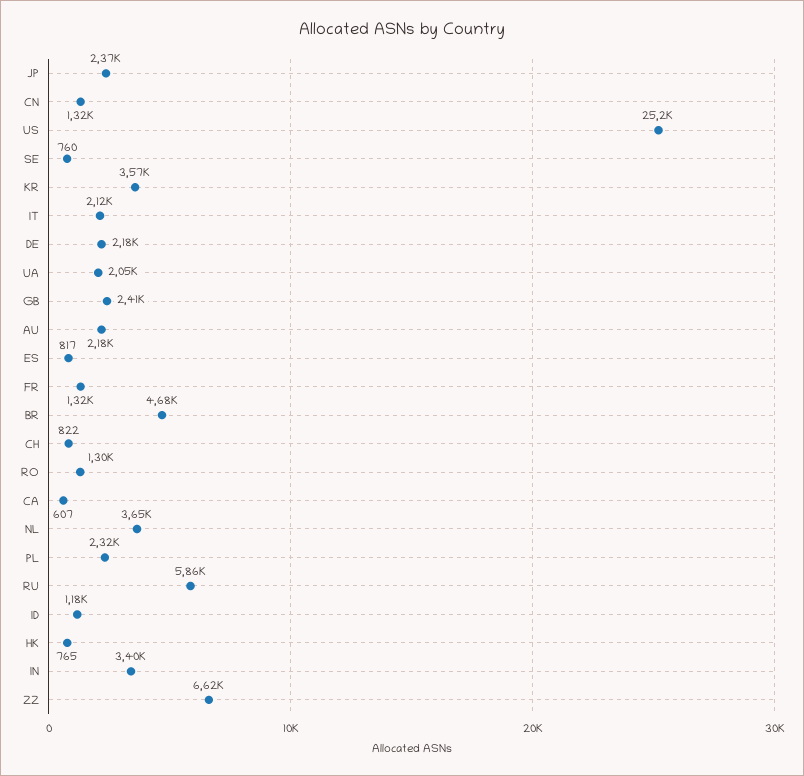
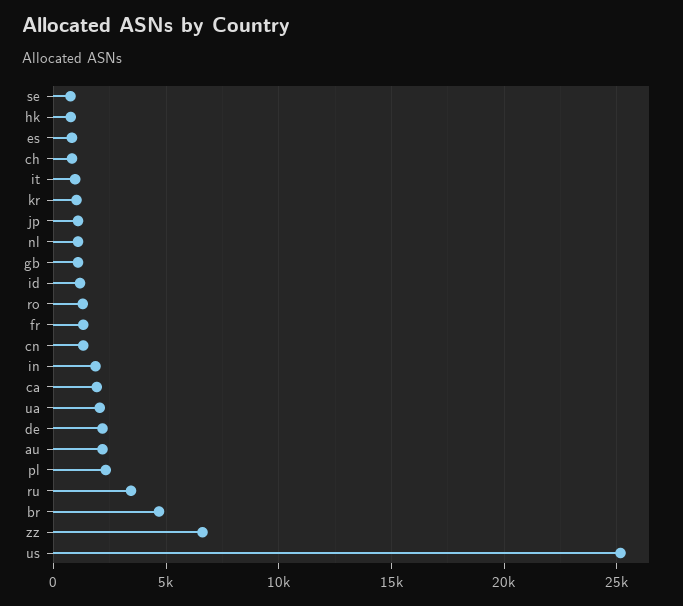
  {
-   "JP": 2370,
+   "JP": 1000,
    "CN": 1320,
    "US": 25200,
    "SE": 760,
-   "KR": 3570,
+   "KR": 1000,
-   "IT": 2120,
+   "IT": 1000,
    "DE": 2180,
    "UA": 2050,
-   "GB": 2410,
+   "GB": 1000,
    "AU": 2180,
    "ES": 817,
    "FR": 1320,
    "BR": 4680,
    "CH": 822,
    "RO": 1300,
-   "CA": 607,
+   "CA": 2000,
-   "NL": 3650,
+   "NL": 1000,
    "PL": 2320,
-   "RU": 5860,
+   "RU": 3500,
    "ID": 1180,
    "HK": 765,
-   "IN": 3400,
+   "IN": 2000,
    "ZZ": 6620
  }

